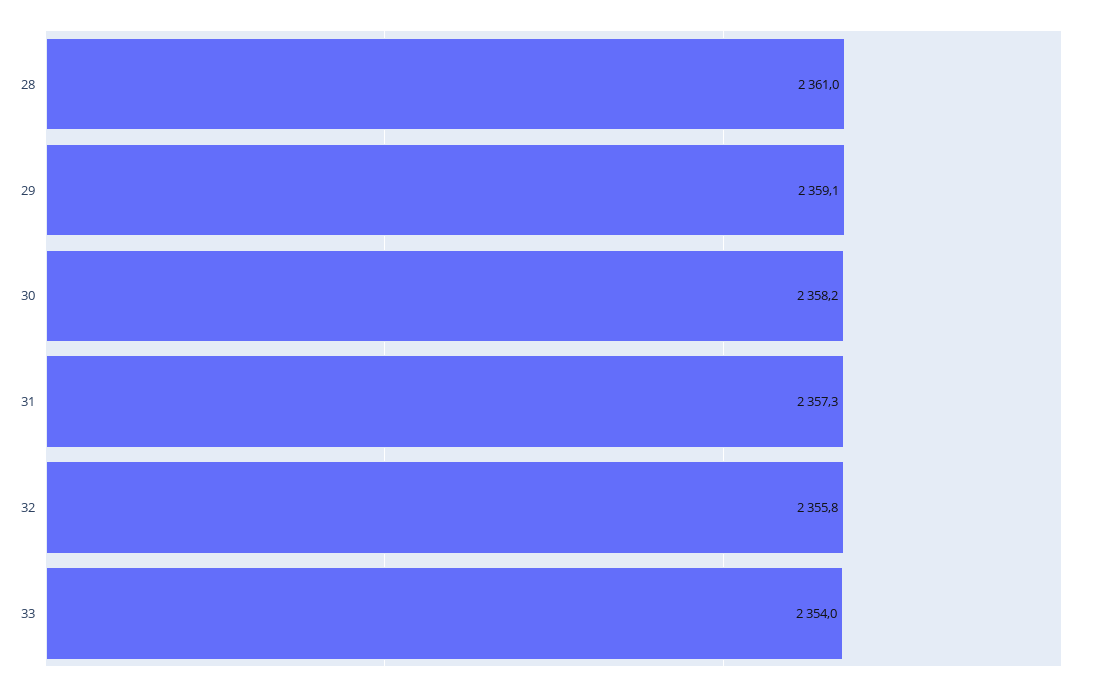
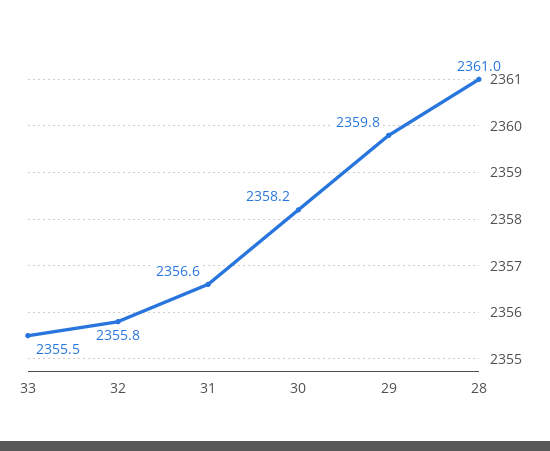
  {
    "28": 2361,
-   "29": 2359.1,
+   "29": 2359.8,
    "30": 2358.2,
-   "31": 2357.3,
+   "31": 2356.6,
    "32": 2355.8,
-   "33": 2354
+   "33": 2355.5
  }

